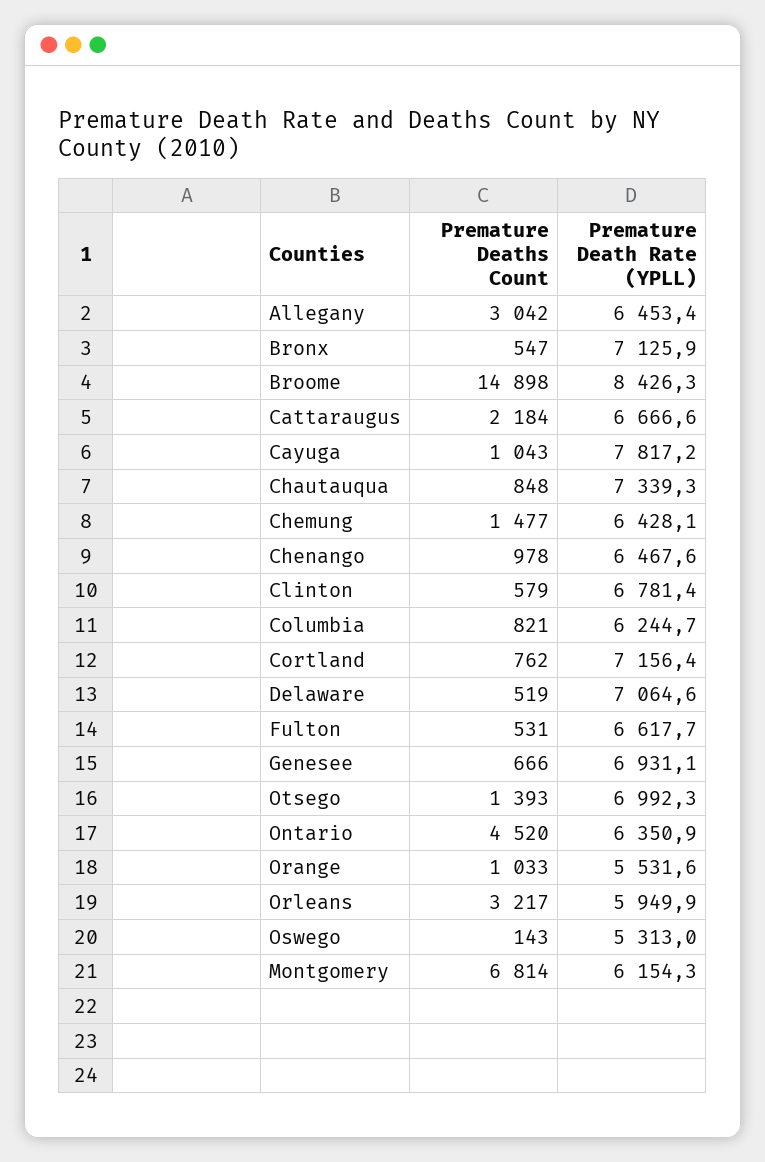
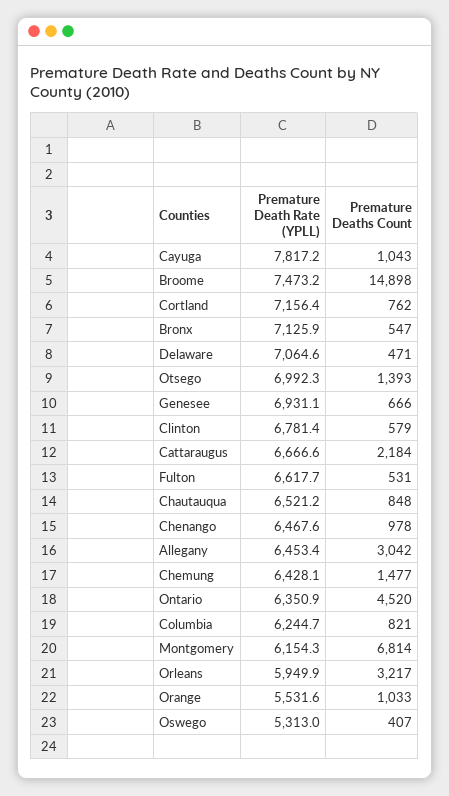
  {
    "Premature Deaths Count": {
      "Allegany": 3042,
      "Bronx": 547,
      "Broome": 14898,
      "Cattaraugus": 2184,
      "Cayuga": 1043,
      "Chautauqua": 848,
      "Chemung": 1477,
      "Chenango": 978,
      "Clinton": 579,
      "Columbia": 821,
      "Cortland": 762,
-     "Delaware": 519,
+     "Delaware": 471,
      "Fulton": 531,
      "Genesee": 666,
      "Otsego": 1393,
      "Ontario": 4520,
      "Orange": 1033,
      "Orleans": 3217,
-     "Oswego": 143,
+     "Oswego": 407,
      "Montgomery": 6814
    },
    "Premature Death Rate (YPLL)": {
      "Allegany": 6453.4,
      "Bronx": 7125.9,
-     "Broome": 8426.3,
+     "Broome": 7473.2,
      "Cattaraugus": 6666.6,
      "Cayuga": 7817.2,
-     "Chautauqua": 7339.3,
+     "Chautauqua": 6521.2,
      "Chemung": 6428.1,
      "Chenango": 6467.6,
      "Clinton": 6781.4,
      "Columbia": 6244.7,
      "Cortland": 7156.4,
      "Delaware": 7064.6,
      "Fulton": 6617.7,
      "Genesee": 6931.1,
      "Otsego": 6992.3,
      "Ontario": 6350.9,
      "Orange": 5531.6,
      "Orleans": 5949.9,
      "Oswego": 5313,
      "Montgomery": 6154.3
    }
  }

